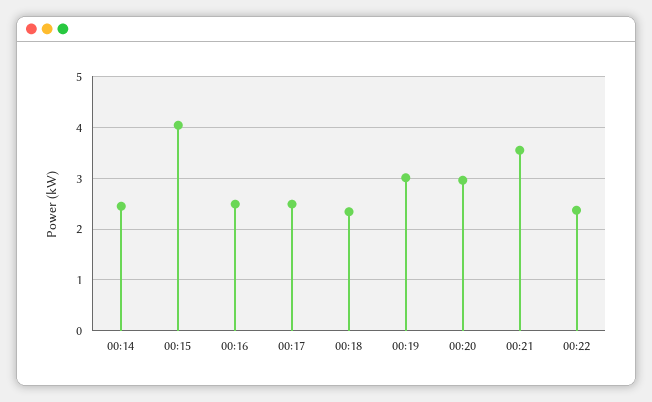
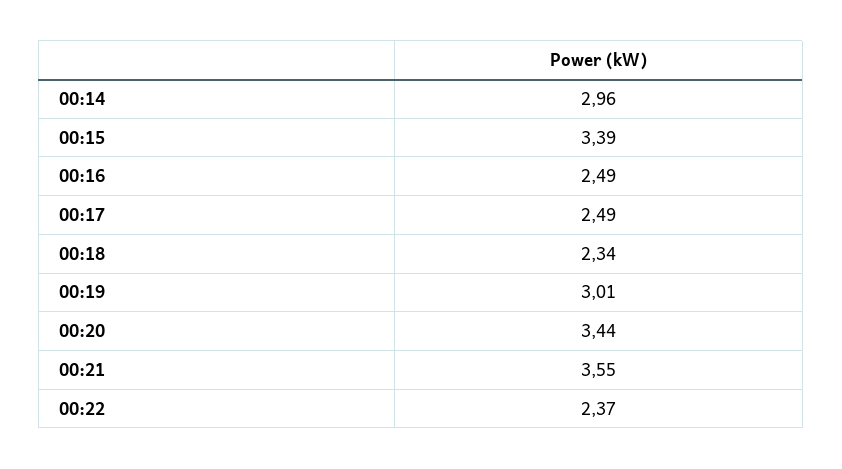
  {
-   "00:14": 2.4,
+   "00:14": 2.96,
-   "00:15": 4,
+   "00:15": 3.39,
    "00:16": 2.49,
    "00:17": 2.49,
    "00:18": 2.34,
    "00:19": 3.01,
-   "00:20": 3,
+   "00:20": 3.44,
    "00:21": 3.55,
    "00:22": 2.37
  }

